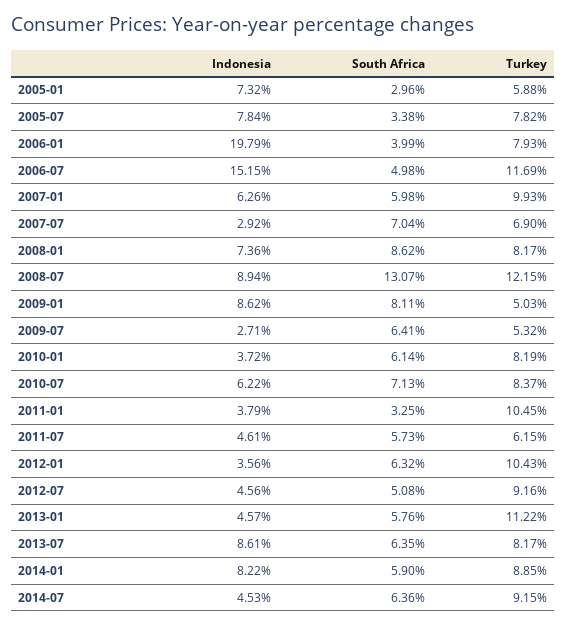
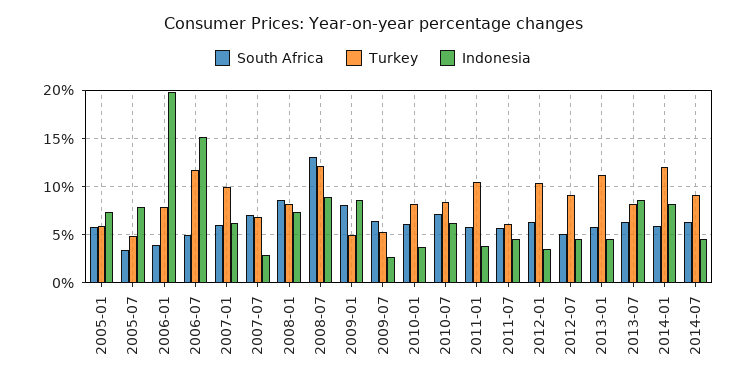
  {
    "Indonesia": {
      "2005-01": 7.32,
      "2005-07": 7.84,
      "2006-01": 19.79,
      "2006-07": 15.15,
      "2007-01": 6.26,
      "2007-07": 2.92,
      "2008-01": 7.36,
      "2008-07": 8.94,
      "2009-01": 8.62,
      "2009-07": 2.71,
      "2010-01": 3.72,
      "2010-07": 6.22,
      "2011-01": 3.79,
      "2011-07": 4.61,
      "2012-01": 3.56,
      "2012-07": 4.56,
      "2013-01": 4.57,
      "2013-07": 8.61,
      "2014-01": 8.22,
      "2014-07": 4.53
    },
    "South Africa": {
-     "2005-01": 2.96,
+     "2005-01": 6,
      "2005-07": 3.38,
      "2006-01": 3.99,
      "2006-07": 4.98,
      "2007-01": 5.98,
      "2007-07": 7.04,
      "2008-01": 8.62,
      "2008-07": 13.07,
      "2009-01": 8.11,
      "2009-07": 6.41,
      "2010-01": 6.14,
      "2010-07": 7.13,
-     "2011-01": 3.25,
+     "2011-01": 6,
      "2011-07": 5.73,
      "2012-01": 6.32,
      "2012-07": 5.08,
      "2013-01": 5.76,
      "2013-07": 6.35,
      "2014-01": 5.9,
      "2014-07": 6.36
    },
    "Turkey": {
      "2005-01": 5.88,
-     "2005-07": 7.82,
+     "2005-07": 5,
      "2006-01": 7.93,
      "2006-07": 11.69,
      "2007-01": 9.93,
      "2007-07": 6.9,
      "2008-01": 8.17,
      "2008-07": 12.15,
      "2009-01": 5.03,
      "2009-07": 5.32,
      "2010-01": 8.19,
      "2010-07": 8.37,
      "2011-01": 10.45,
      "2011-07": 6.15,
      "2012-01": 10.43,
      "2012-07": 9.16,
      "2013-01": 11.22,
      "2013-07": 8.17,
-     "2014-01": 8.85,
+     "2014-01": 12,
      "2014-07": 9.15
    }
  }

